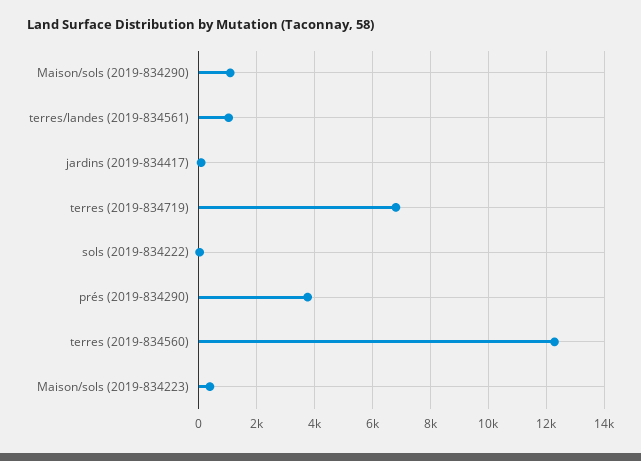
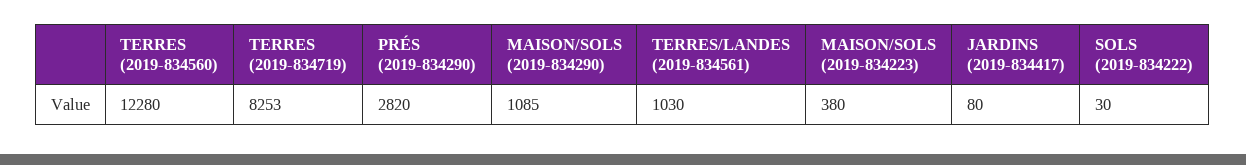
  {
    "Maison/sols (2019-834290)": 1085,
    "terres/landes (2019-834561)": 1030,
    "jardins (2019-834417)": 80,
-   "terres (2019-834719)": 6750,
+   "terres (2019-834719)": 8253,
    "sols (2019-834222)": 30,
-   "prés (2019-834290)": 3750,
+   "prés (2019-834290)": 2820,
    "terres (2019-834560)": 12280,
    "Maison/sols (2019-834223)": 380
  }

